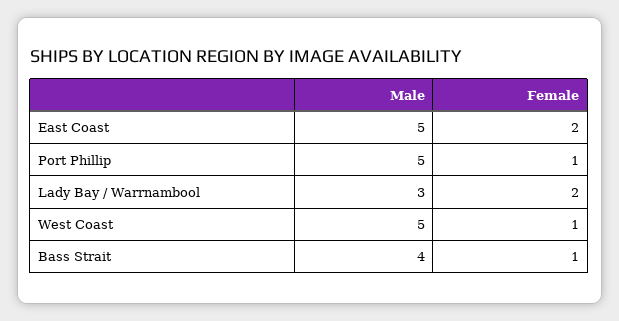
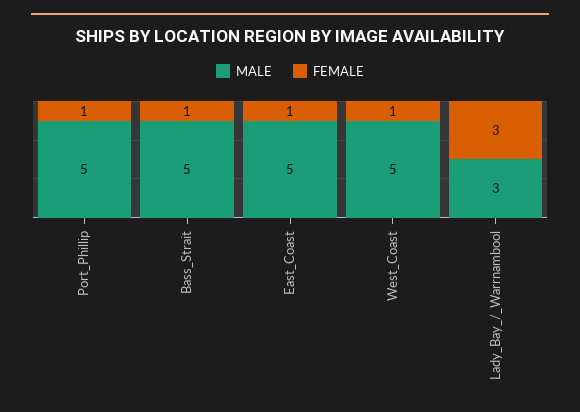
  {
    "Male": {
      "East Coast": 5,
      "Port Phillip": 5,
      "Lady Bay / Warrnambool": 3,
      "West Coast": 5,
-     "Bass Strait": 4
+     "Bass Strait": 5
    },
    "Female": {
-     "East Coast": 2,
+     "East Coast": 1,
      "Port Phillip": 1,
-     "Lady Bay / Warrnambool": 2,
+     "Lady Bay / Warrnambool": 3,
      "West Coast": 1,
      "Bass Strait": 1
    }
  }

